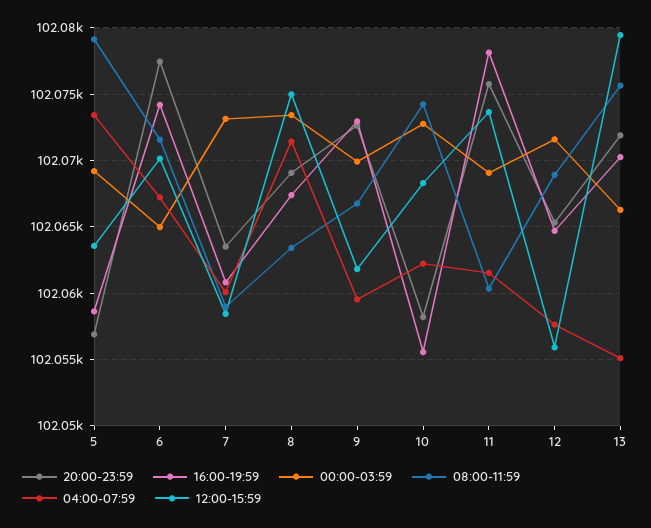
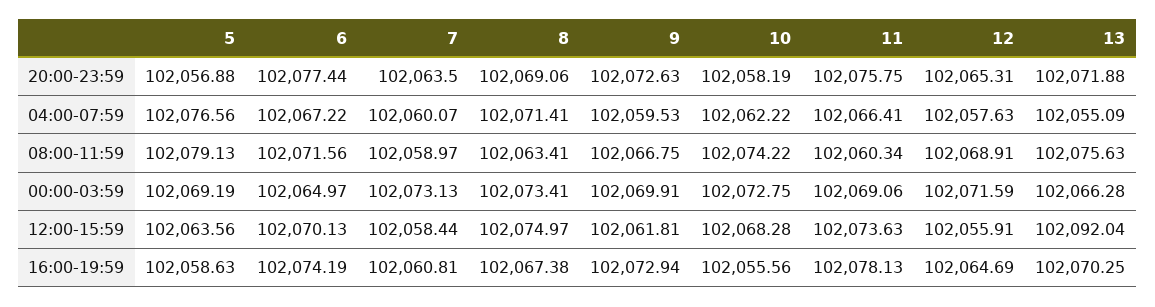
  {
    "20:00-23:59": {
      "5": 102056.88,
      "6": 102077.44,
      "7": 102063.5,
      "8": 102069.06,
      "9": 102072.63,
      "10": 102058.19,
      "11": 102075.75,
      "12": 102065.31,
      "13": 102071.88
    },
    "16:00-19:59": {
      "5": 102058.63,
      "6": 102074.19,
      "7": 102060.81,
      "8": 102067.38,
      "9": 102072.94,
      "10": 102055.56,
      "11": 102078.13,
      "12": 102064.69,
      "13": 102070.25
    },
    "00:00-03:59": {
      "5": 102069.19,
      "6": 102064.97,
      "7": 102073.13,
      "8": 102073.41,
      "9": 102069.91,
      "10": 102072.75,
      "11": 102069.06,
      "12": 102071.59,
      "13": 102066.28
    },
    "08:00-11:59": {
      "5": 102079.13,
      "6": 102071.56,
      "7": 102058.97,
      "8": 102063.41,
      "9": 102066.75,
      "10": 102074.22,
      "11": 102060.34,
      "12": 102068.91,
      "13": 102075.63
    },
    "04:00-07:59": {
-     "5": 102073.5,
+     "5": 102076.56,
      "6": 102067.22,
      "7": 102060.07,
      "8": 102071.41,
      "9": 102059.53,
      "10": 102062.22,
-     "11": 102061.5,
+     "11": 102066.41,
      "12": 102057.63,
      "13": 102055.09
    },
    "12:00-15:59": {
      "5": 102063.56,
      "6": 102070.13,
      "7": 102058.44,
      "8": 102074.97,
      "9": 102061.81,
      "10": 102068.28,
      "11": 102073.63,
      "12": 102055.91,
-     "13": 102079.5
+     "13": 102092.04
    }
  }

